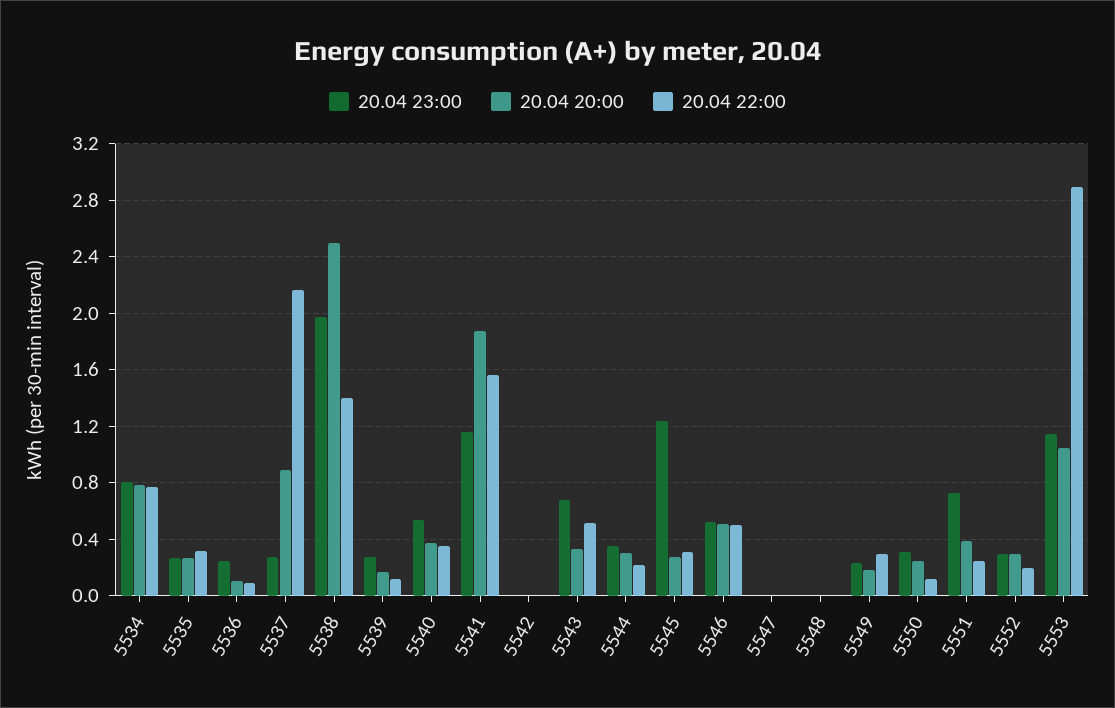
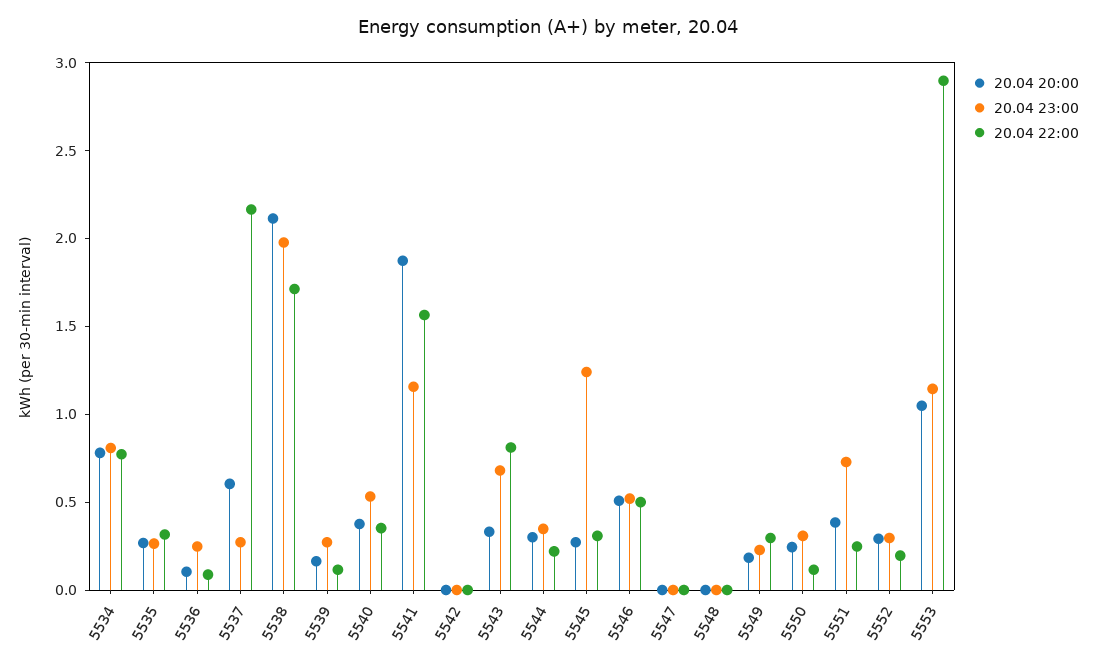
  {
    "20.04 23:00": {
      "5534": 0.8,
      "5535": 0.25,
      "5536": 0.25,
      "5537": 0.25,
      "5538": 2,
      "5539": 0.25,
      "5540": 0.55,
      "5541": 1.15,
      "5542": 0,
      "5543": 0.7,
      "5544": 0.35,
      "5545": 1.25,
      "5546": 0.5,
      "5547": 0,
      "5548": 0,
      "5549": 0.25,
      "5550": 0.3,
      "5551": 0.75,
      "5552": 0.3,
      "5553": 1.15
    },
    "20.04 20:00": {
      "5534": 0.8,
      "5535": 0.25,
      "5536": 0.1,
-     "5537": 0.9,
+     "5537": 0.6,
-     "5538": 2.5,
+     "5538": 2.1,
      "5539": 0.15,
      "5540": 0.4,
      "5541": 1.85,
      "5542": 0,
      "5543": 0.35,
      "5544": 0.3,
      "5545": 0.25,
      "5546": 0.5,
      "5547": 0,
      "5548": 0,
      "5549": 0.2,
      "5550": 0.25,
      "5551": 0.4,
      "5552": 0.3,
      "5553": 1.05
    },
    "20.04 22:00": {
      "5534": 0.75,
      "5535": 0.3,
      "5536": 0.1,
      "5537": 2.15,
-     "5538": 1.4,
+     "5538": 1.7,
      "5539": 0.1,
      "5540": 0.35,
      "5541": 1.55,
      "5542": 0,
-     "5543": 0.5,
+     "5543": 0.8,
      "5544": 0.2,
      "5545": 0.3,
      "5546": 0.5,
      "5547": 0,
      "5548": 0,
      "5549": 0.3,
      "5550": 0.1,
      "5551": 0.25,
      "5552": 0.2,
      "5553": 2.9
    }
  }

